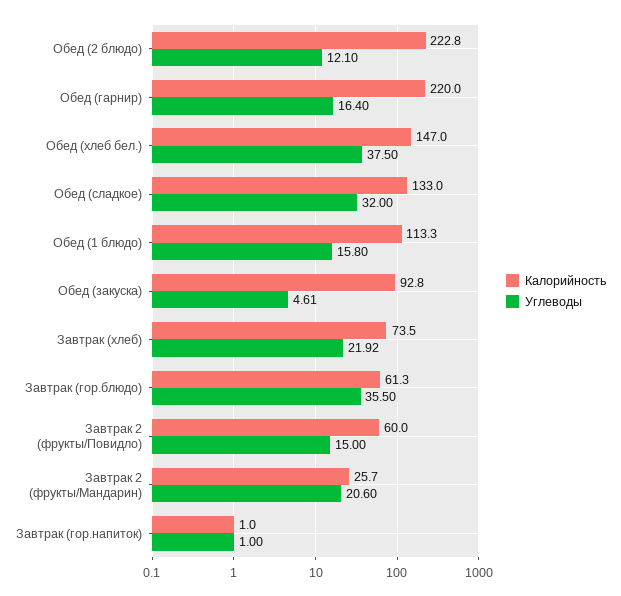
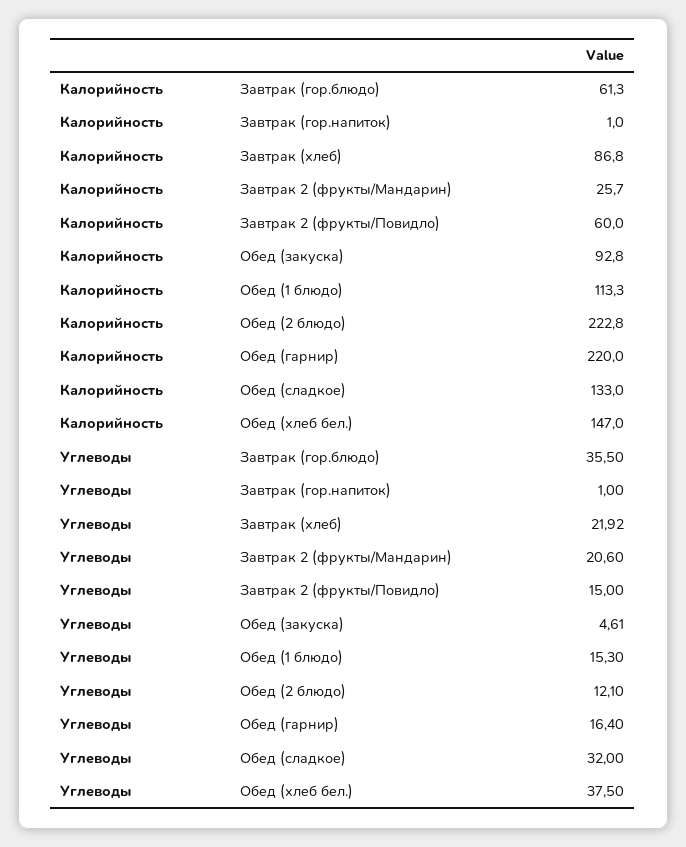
  {
    "Калорийность": {
      "Обед (2 блюдо)": 222.8,
      "Обед (гарнир)": 220,
      "Обед (хлеб бел.)": 147,
      "Обед (сладкое)": 133,
      "Обед (1 блюдо)": 113.3,
      "Обед (закуска)": 92.8,
-     "Завтрак (хлеб)": 73.5,
+     "Завтрак (хлеб)": 86.8,
      "Завтрак (гор.блюдо)": 61.3,
      "Завтрак 2 (фрукты/Повидло)": 60,
      "Завтрак 2 (фрукты/Мандарин)": 25.7,
      "Завтрак (гор.напиток)": 1
    },
    "Углеводы": {
      "Обед (2 блюдо)": 12.1,
      "Обед (гарнир)": 16.4,
      "Обед (хлеб бел.)": 37.5,
      "Обед (сладкое)": 32,
-     "Обед (1 блюдо)": 15.8,
+     "Обед (1 блюдо)": 15.3,
      "Обед (закуска)": 4.61,
      "Завтрак (хлеб)": 21.92,
      "Завтрак (гор.блюдо)": 35.5,
      "Завтрак 2 (фрукты/Повидло)": 15,
      "Завтрак 2 (фрукты/Мандарин)": 20.6,
      "Завтрак (гор.напиток)": 1
    }
  }

